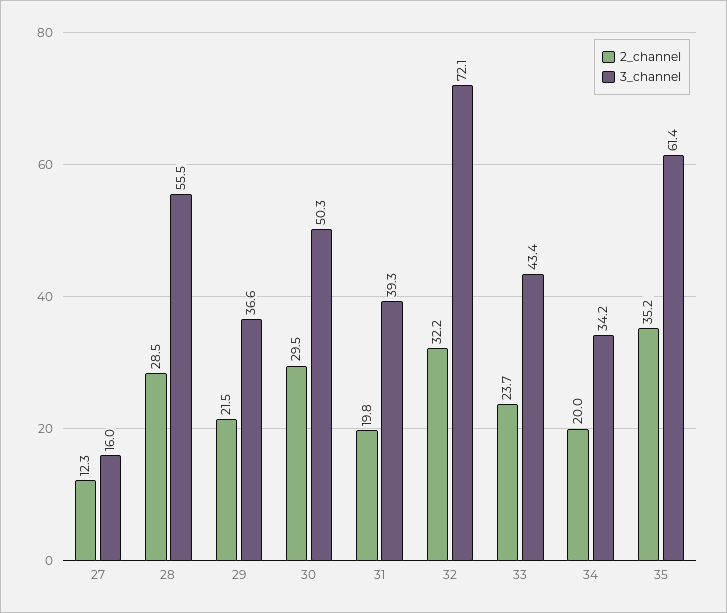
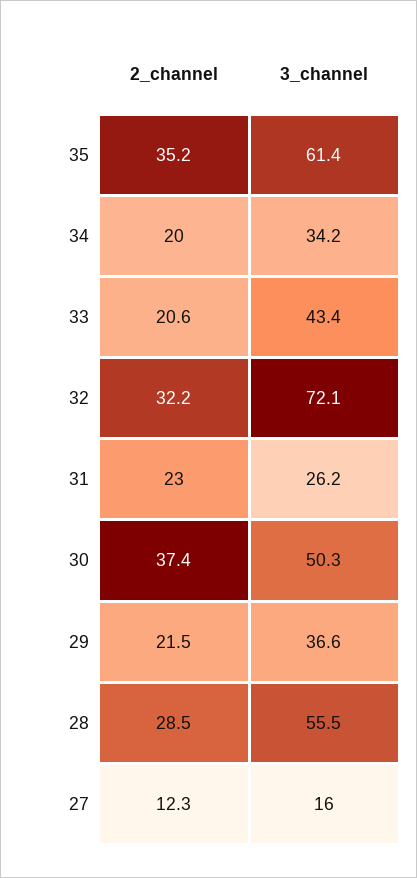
  {
    "2_channel": {
      "27": 12.3,
      "28": 28.5,
      "29": 21.5,
-     "30": 29.5,
+     "30": 37.4,
-     "31": 19.8,
+     "31": 23,
      "32": 32.2,
-     "33": 23.7,
+     "33": 20.6,
      "34": 20,
      "35": 35.2
    },
    "3_channel": {
      "27": 16,
      "28": 55.5,
      "29": 36.6,
      "30": 50.3,
-     "31": 39.3,
+     "31": 26.2,
      "32": 72.1,
      "33": 43.4,
      "34": 34.2,
      "35": 61.4
    }
  }

